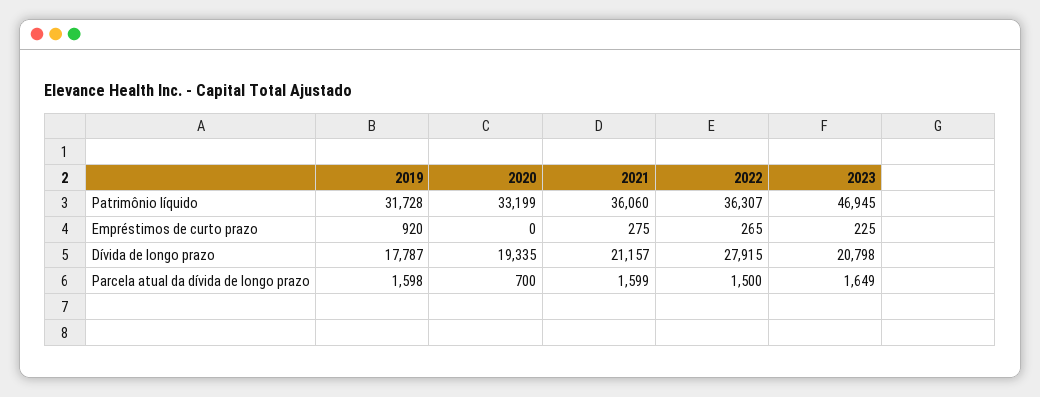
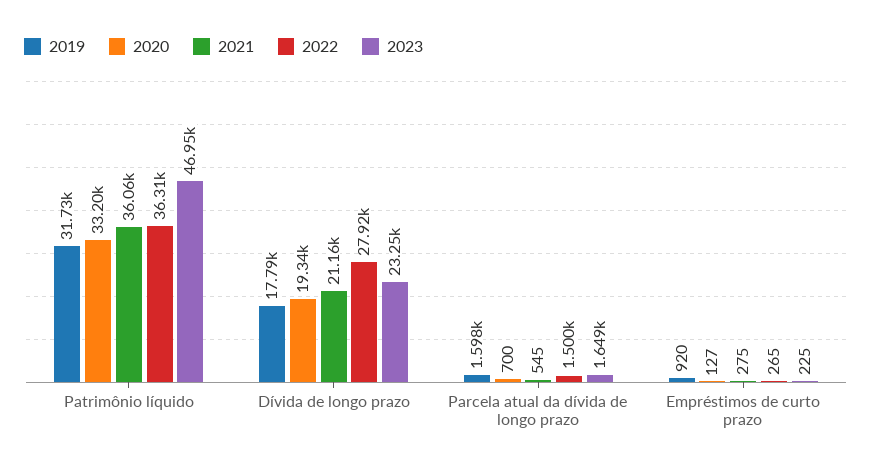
  {
    "2019": {
      "Patrimônio líquido": 31728,
      "Empréstimos de curto prazo": 920,
      "Dívida de longo prazo": 17787,
      "Parcela atual da dívida de longo prazo": 1598
    },
    "2020": {
      "Patrimônio líquido": 33199,
-     "Empréstimos de curto prazo": 0,
+     "Empréstimos de curto prazo": 127,
      "Dívida de longo prazo": 19335,
      "Parcela atual da dívida de longo prazo": 700
    },
    "2021": {
      "Patrimônio líquido": 36060,
      "Empréstimos de curto prazo": 275,
      "Dívida de longo prazo": 21157,
-     "Parcela atual da dívida de longo prazo": 1599
+     "Parcela atual da dívida de longo prazo": 545
    },
    "2022": {
      "Patrimônio líquido": 36307,
      "Empréstimos de curto prazo": 265,
      "Dívida de longo prazo": 27915,
      "Parcela atual da dívida de longo prazo": 1500
    },
    "2023": {
      "Patrimônio líquido": 46945,
      "Empréstimos de curto prazo": 225,
-     "Dívida de longo prazo": 20798,
+     "Dívida de longo prazo": 23250,
      "Parcela atual da dívida de longo prazo": 1649
    }
  }

